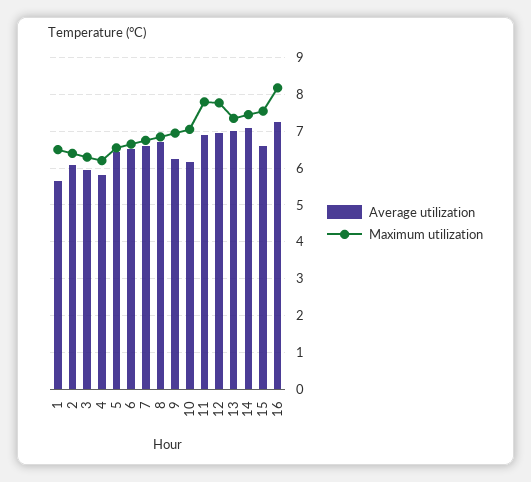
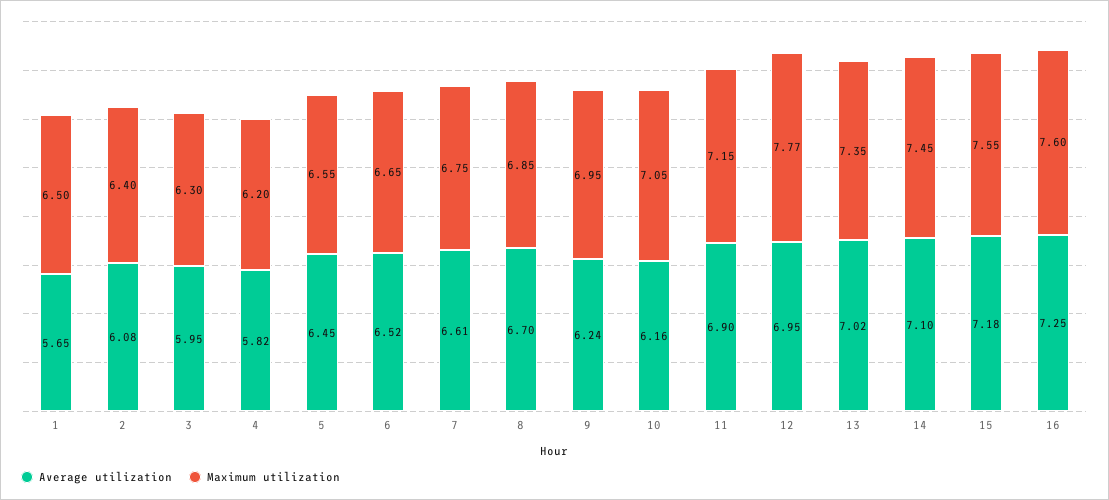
  {
    "Average utilization": {
      "1": 5.65,
      "2": 6.08,
      "3": 5.95,
      "4": 5.82,
      "5": 6.45,
      "6": 6.52,
      "7": 6.61,
      "8": 6.7,
      "9": 6.24,
      "10": 6.16,
      "11": 6.9,
      "12": 6.95,
      "13": 7.02,
      "14": 7.1,
-     "15": 6.6,
+     "15": 7.18,
      "16": 7.25
    },
    "Maximum utilization": {
      "1": 6.5,
      "2": 6.4,
      "3": 6.3,
      "4": 6.2,
      "5": 6.55,
      "6": 6.65,
      "7": 6.75,
      "8": 6.85,
      "9": 6.95,
      "10": 7.05,
-     "11": 7.8,
+     "11": 7.15,
      "12": 7.77,
      "13": 7.35,
      "14": 7.45,
      "15": 7.55,
-     "16": 8.2
+     "16": 7.6
    }
  }

